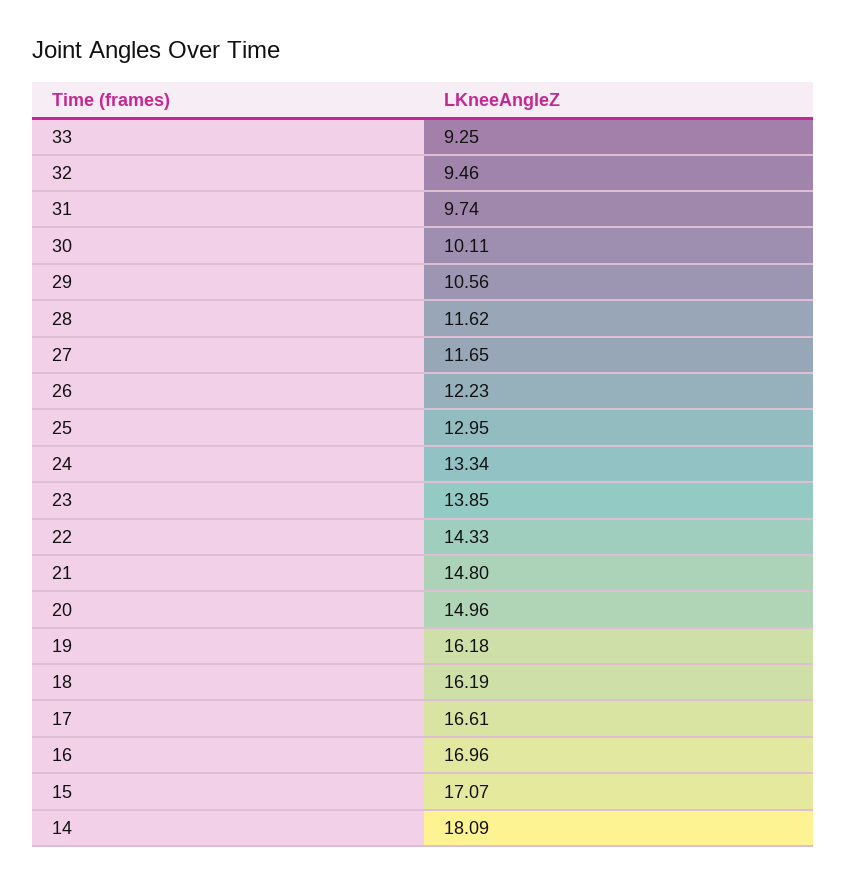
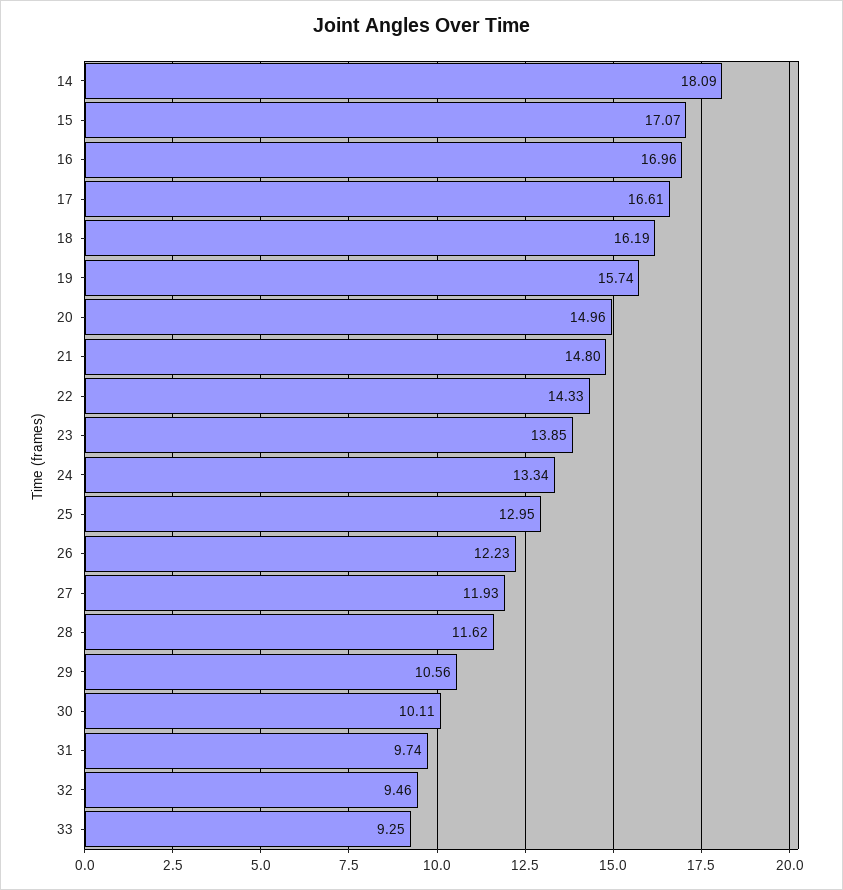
  {
    "33": 9.25,
    "32": 9.46,
    "31": 9.74,
    "30": 10.11,
    "29": 10.56,
    "28": 11.62,
-   "27": 11.65,
+   "27": 11.93,
    "26": 12.23,
    "25": 12.95,
    "24": 13.34,
    "23": 13.85,
    "22": 14.33,
    "21": 14.8,
    "20": 14.96,
-   "19": 16.18,
+   "19": 15.74,
    "18": 16.19,
    "17": 16.61,
    "16": 16.96,
    "15": 17.07,
    "14": 18.09
  }

